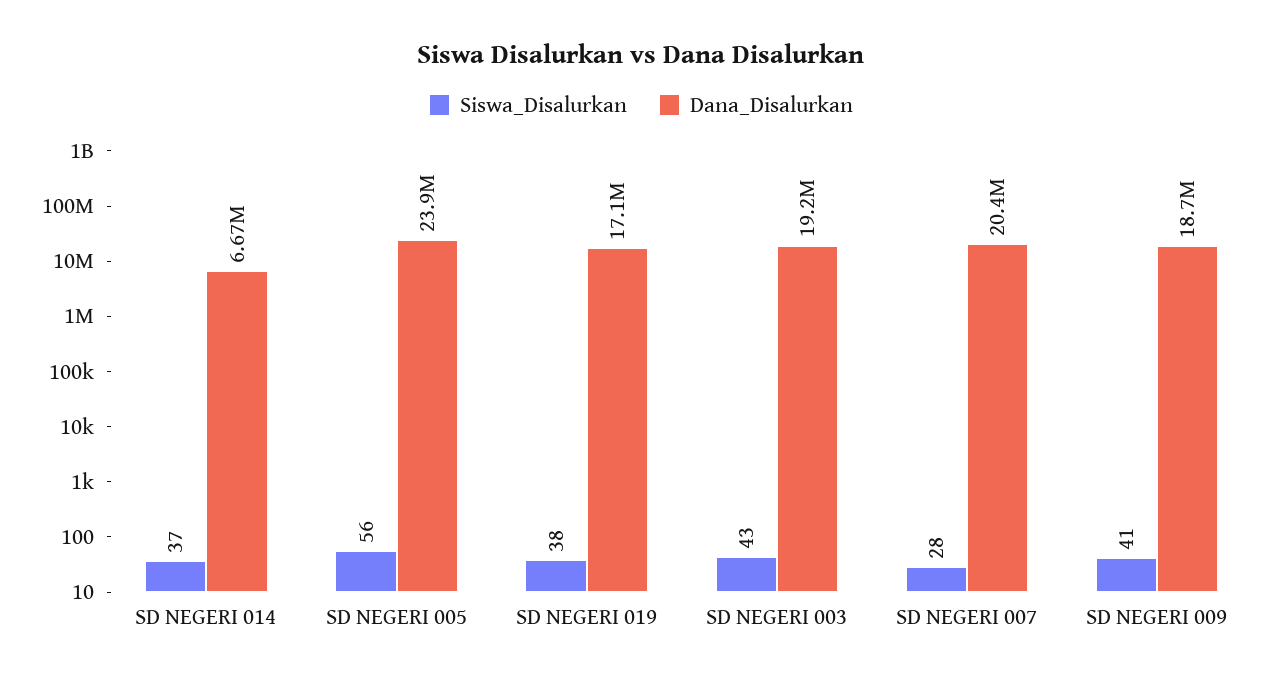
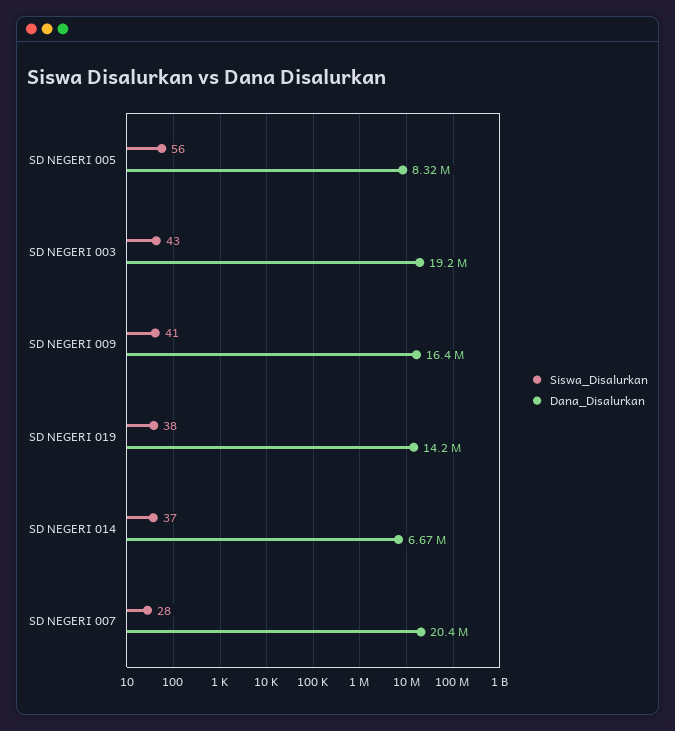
  {
    "Siswa_Disalurkan": {
      "SD NEGERI 014": 37,
      "SD NEGERI 005": 56,
      "SD NEGERI 019": 38,
      "SD NEGERI 003": 43,
      "SD NEGERI 007": 28,
      "SD NEGERI 009": 41
    },
    "Dana_Disalurkan": {
      "SD NEGERI 014": 6670000,
-     "SD NEGERI 005": 23900000,
+     "SD NEGERI 005": 8320000,
-     "SD NEGERI 019": 17100000,
+     "SD NEGERI 019": 14200000,
      "SD NEGERI 003": 19200000,
      "SD NEGERI 007": 20400000,
-     "SD NEGERI 009": 18700000
+     "SD NEGERI 009": 16400000
    }
  }

